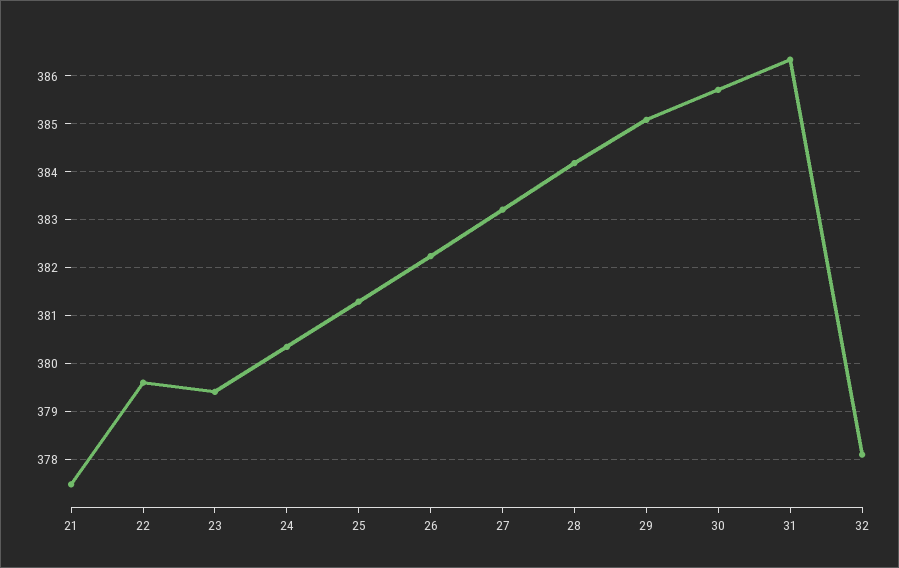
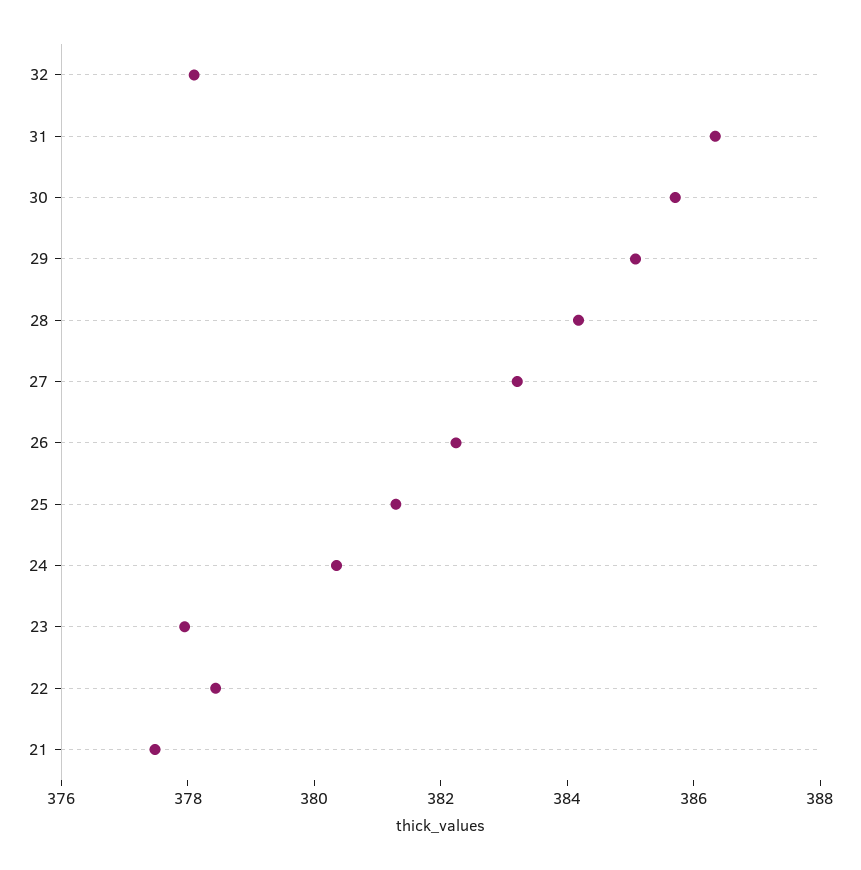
  {
    "21": 377.4,
-   "22": 379.6,
+   "22": 378.5,
-   "23": 379.4,
+   "23": 378,
    "24": 380.4,
    "25": 381.2,
    "26": 382.2,
    "27": 383.2,
    "28": 384.2,
    "29": 385,
    "30": 385.8,
    "31": 386.4,
    "32": 378.2
  }

